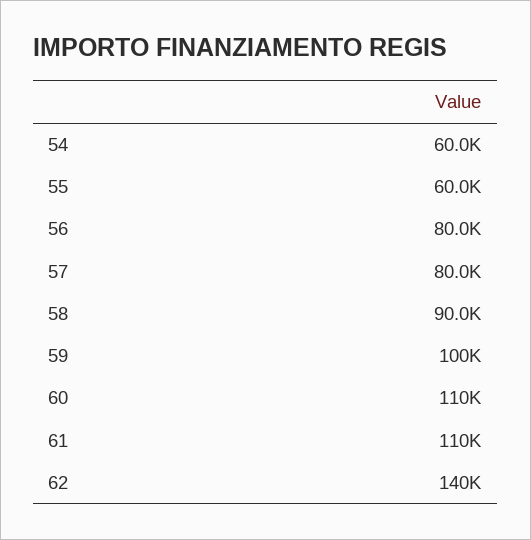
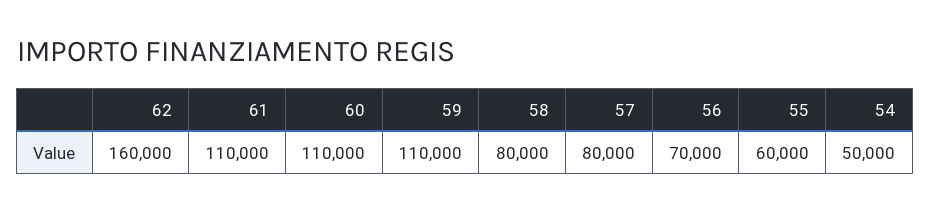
  {
-   "54": 60000,
+   "54": 50000,
    "55": 60000,
-   "56": 80000,
+   "56": 70000,
    "57": 80000,
-   "58": 90000,
+   "58": 80000,
-   "59": 100000,
+   "59": 110000,
    "60": 110000,
    "61": 110000,
-   "62": 140000
+   "62": 160000
  }

